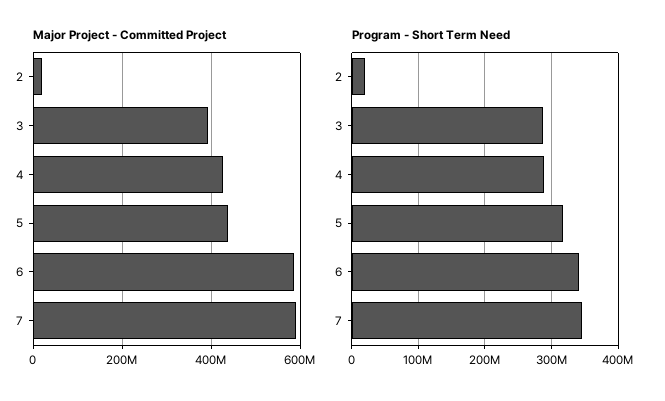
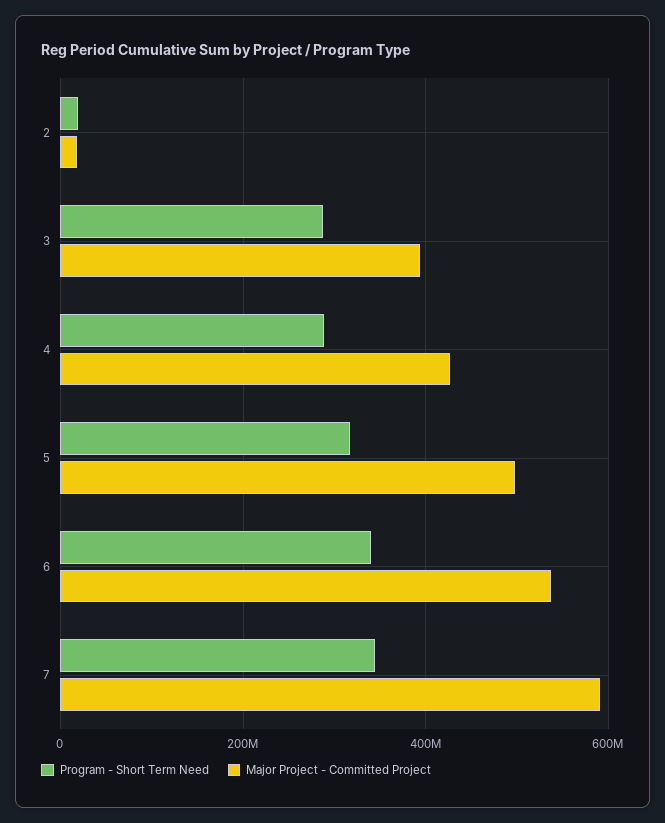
  {
    "Major Project - Committed Project": {
      "2": 20000000,
      "3": 400000000,
      "4": 420000000,
-     "5": 440000000,
+     "5": 500000000,
-     "6": 580000000,
+     "6": 540000000,
      "7": 600000000
    },
    "Program - Short Term Need": {
      "2": 20000000,
      "3": 290000000,
      "4": 290000000,
      "5": 320000000,
      "6": 340000000,
      "7": 350000000
    }
  }

